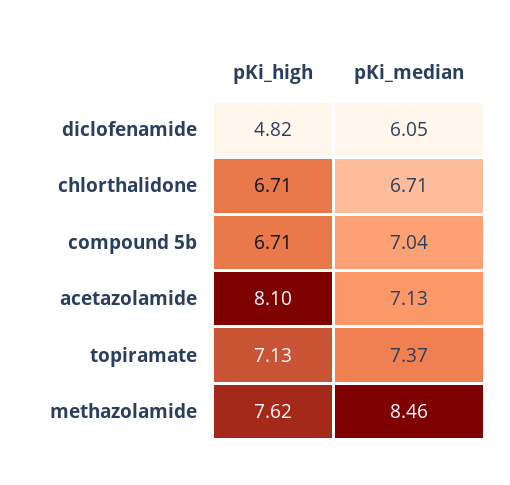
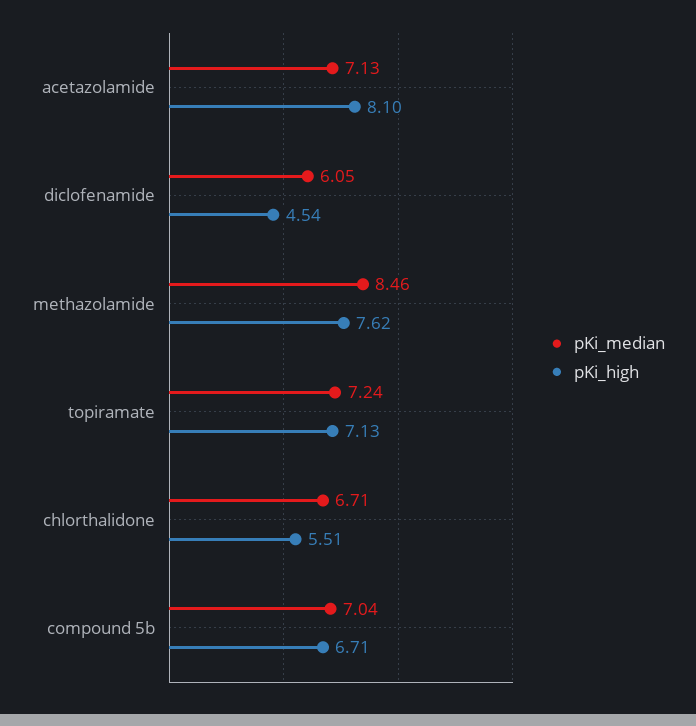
  {
    "pKi_high": {
-     "diclofenamide": 4.82,
+     "diclofenamide": 4.54,
-     "chlorthalidone": 6.71,
+     "chlorthalidone": 5.51,
      "compound 5b": 6.71,
      "acetazolamide": 8.1,
      "topiramate": 7.13,
      "methazolamide": 7.62
    },
    "pKi_median": {
      "diclofenamide": 6.05,
      "chlorthalidone": 6.71,
      "compound 5b": 7.04,
      "acetazolamide": 7.13,
-     "topiramate": 7.37,
+     "topiramate": 7.24,
      "methazolamide": 8.46
    }
  }

